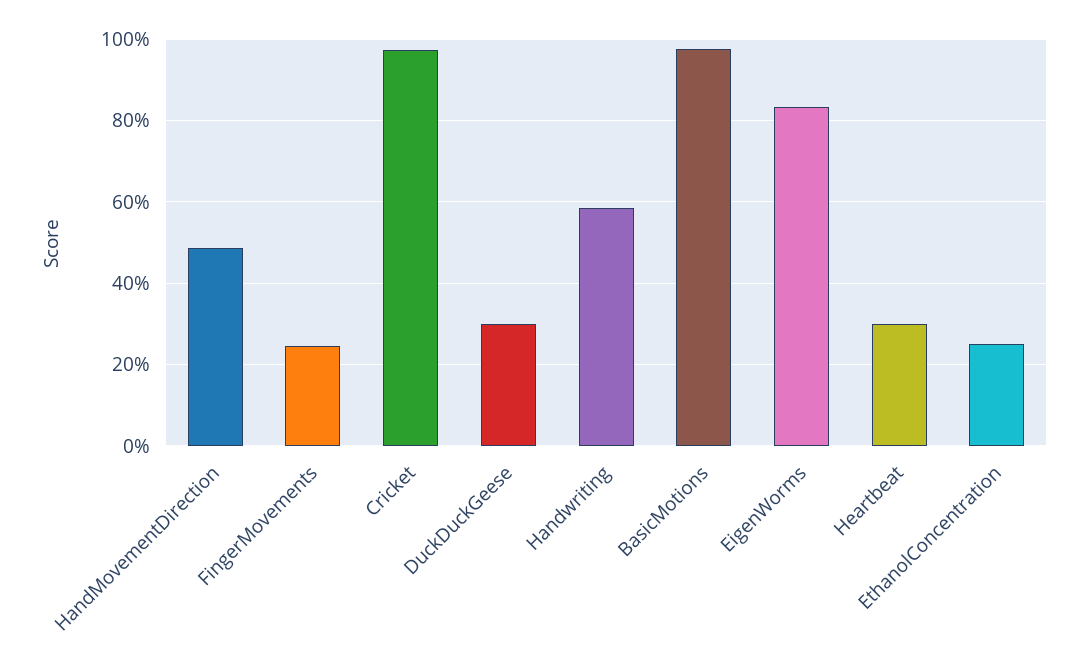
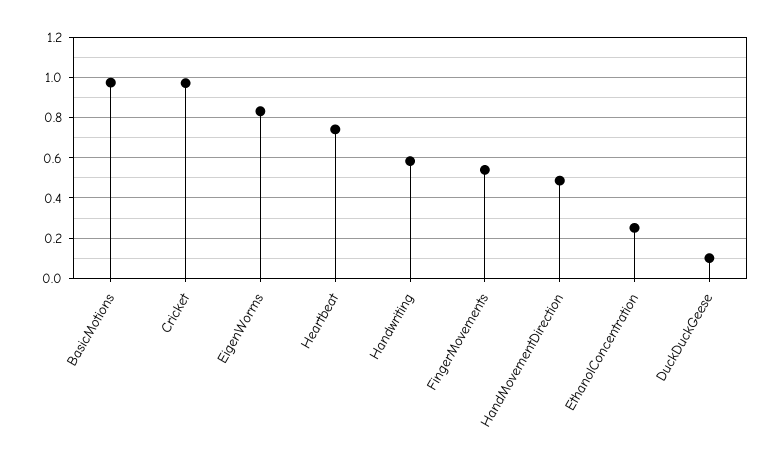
  {
    "HandMovementDirection": 0.48,
-   "FingerMovements": 0.24,
+   "FingerMovements": 0.55,
    "Cricket": 0.98,
-   "DuckDuckGeese": 0.3,
+   "DuckDuckGeese": 0.1,
    "Handwriting": 0.58,
    "BasicMotions": 0.98,
    "EigenWorms": 0.84,
-   "Heartbeat": 0.3,
+   "Heartbeat": 0.75,
    "EthanolConcentration": 0.26
  }

